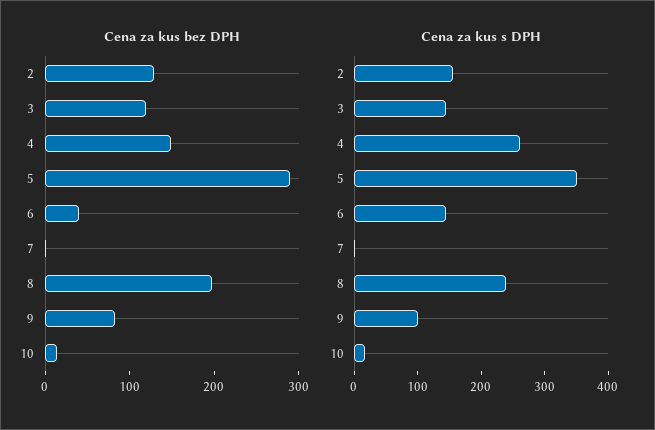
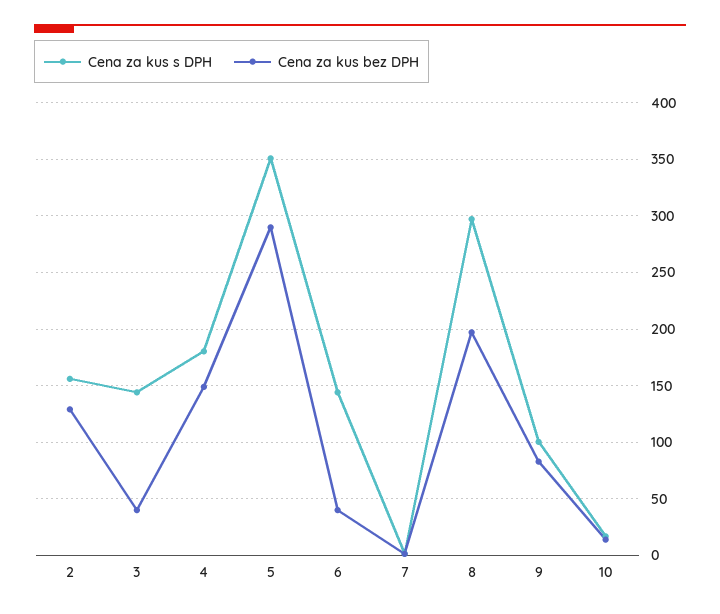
  {
    "Cena za kus bez DPH": {
      "2": 130,
-     "3": 120,
+     "3": 40,
      "4": 150,
      "5": 290,
      "6": 40,
      "7": 0,
      "8": 200,
      "9": 80,
      "10": 10
    },
    "Cena za kus s DPH": {
      "2": 160,
      "3": 140,
-     "4": 260,
+     "4": 180,
      "5": 350,
      "6": 140,
      "7": 0,
-     "8": 240,
+     "8": 300,
      "9": 100,
      "10": 20
    }
  }

